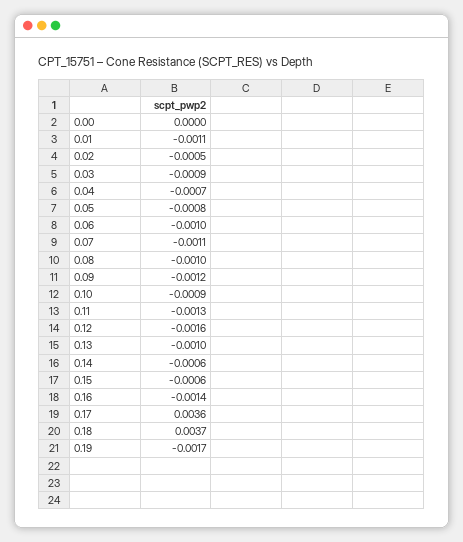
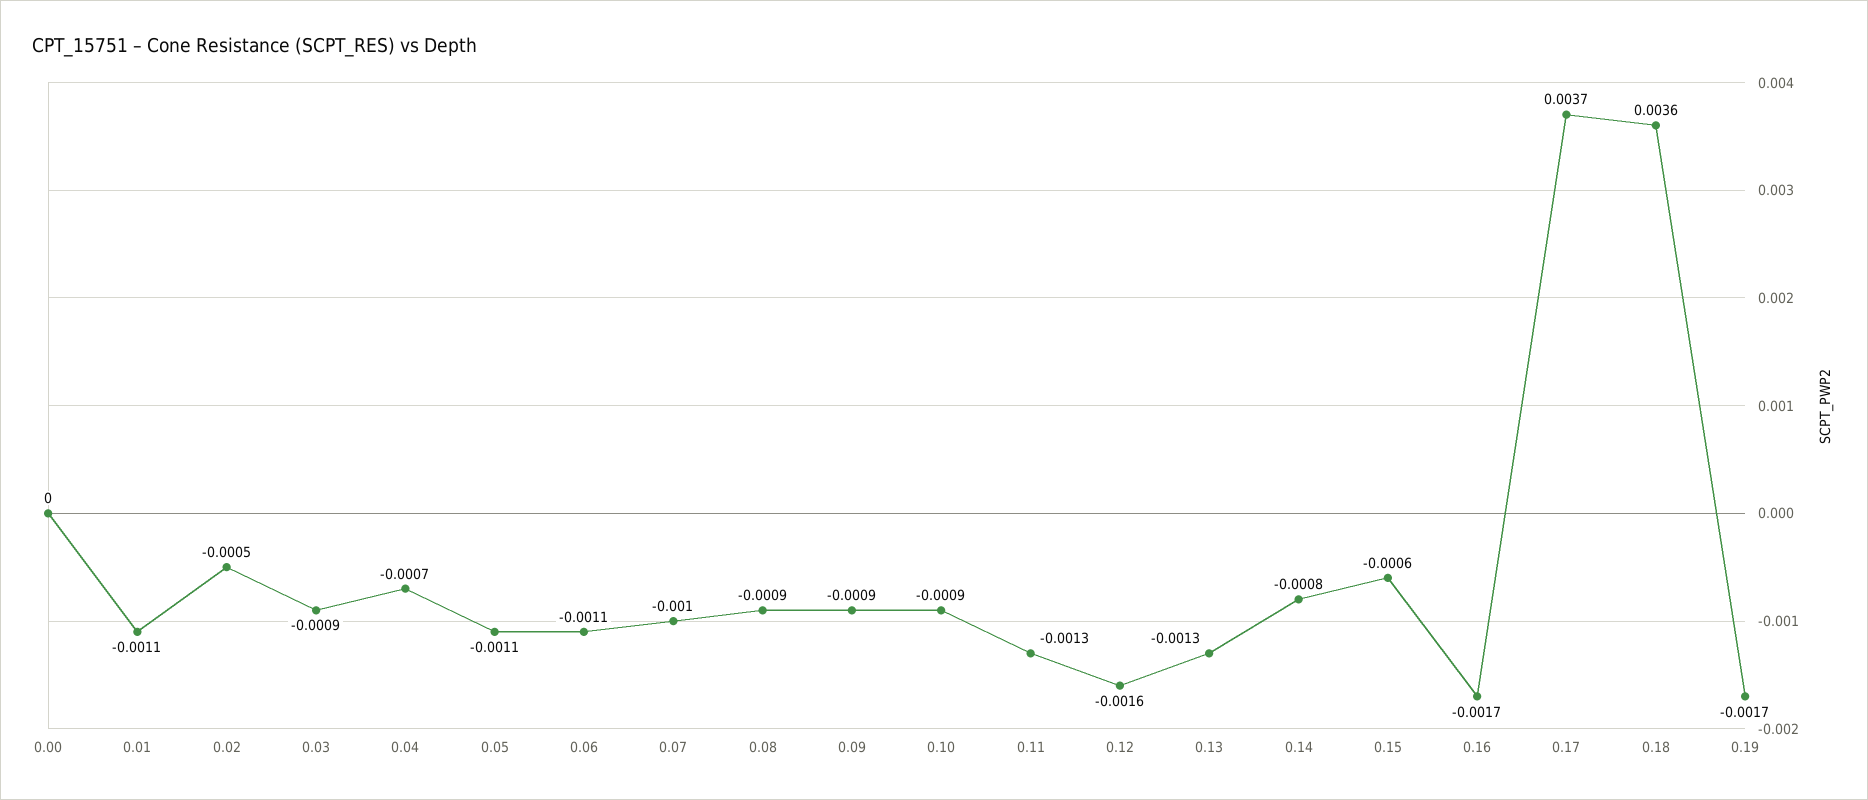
  {
    "0.00": 0,
    "0.01": -0.0011,
    "0.02": -0.0005,
    "0.03": -0.0009,
    "0.04": -0.0007,
-   "0.05": -0.0008,
+   "0.05": -0.0011,
-   "0.06": -0.001,
+   "0.06": -0.0011,
-   "0.07": -0.0011,
+   "0.07": -0.001,
-   "0.08": -0.001,
+   "0.08": -0.0009,
-   "0.09": -0.0012,
+   "0.09": -0.0009,
    "0.10": -0.0009,
    "0.11": -0.0013,
    "0.12": -0.0016,
-   "0.13": -0.001,
+   "0.13": -0.0013,
-   "0.14": -0.0006,
+   "0.14": -0.0008,
    "0.15": -0.0006,
-   "0.16": -0.0014,
+   "0.16": -0.0017,
-   "0.17": 0.0036,
+   "0.17": 0.0037,
-   "0.18": 0.0037,
+   "0.18": 0.0036,
    "0.19": -0.0017
  }

